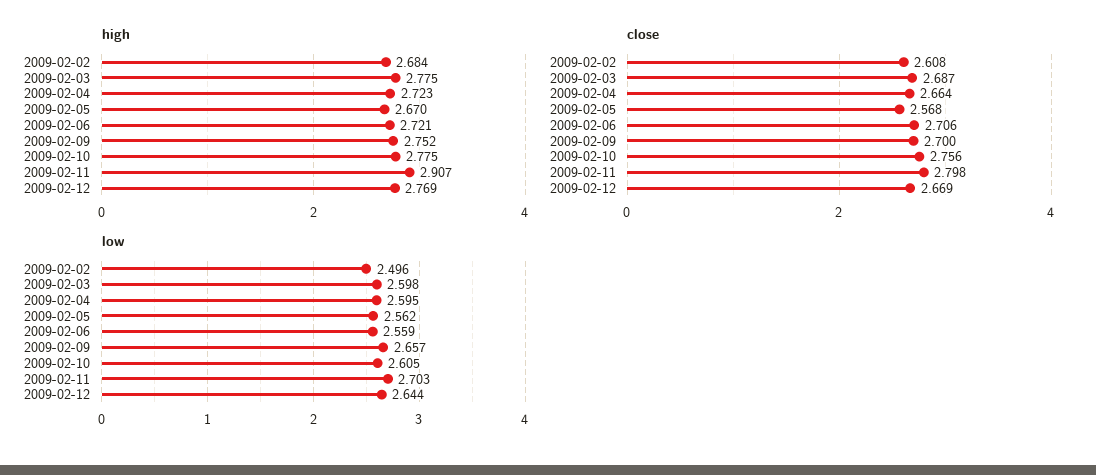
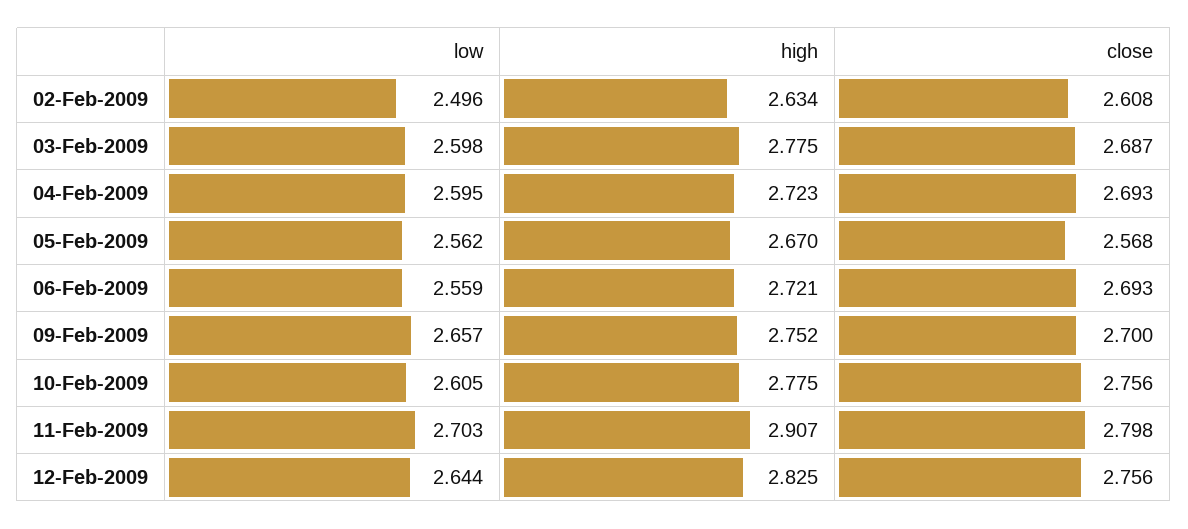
  {
    "high": {
-     "2009-02-02": 2.684,
+     "2009-02-02": 2.634,
      "2009-02-03": 2.775,
      "2009-02-04": 2.723,
      "2009-02-05": 2.67,
      "2009-02-06": 2.721,
      "2009-02-09": 2.752,
      "2009-02-10": 2.775,
      "2009-02-11": 2.907,
-     "2009-02-12": 2.769
+     "2009-02-12": 2.825
    },
    "close": {
      "2009-02-02": 2.608,
      "2009-02-03": 2.687,
-     "2009-02-04": 2.664,
+     "2009-02-04": 2.693,
      "2009-02-05": 2.568,
-     "2009-02-06": 2.706,
+     "2009-02-06": 2.693,
      "2009-02-09": 2.7,
      "2009-02-10": 2.756,
      "2009-02-11": 2.798,
-     "2009-02-12": 2.669
+     "2009-02-12": 2.756
    },
    "low": {
      "2009-02-02": 2.496,
      "2009-02-03": 2.598,
      "2009-02-04": 2.595,
      "2009-02-05": 2.562,
      "2009-02-06": 2.559,
      "2009-02-09": 2.657,
      "2009-02-10": 2.605,
      "2009-02-11": 2.703,
      "2009-02-12": 2.644
    }
  }

